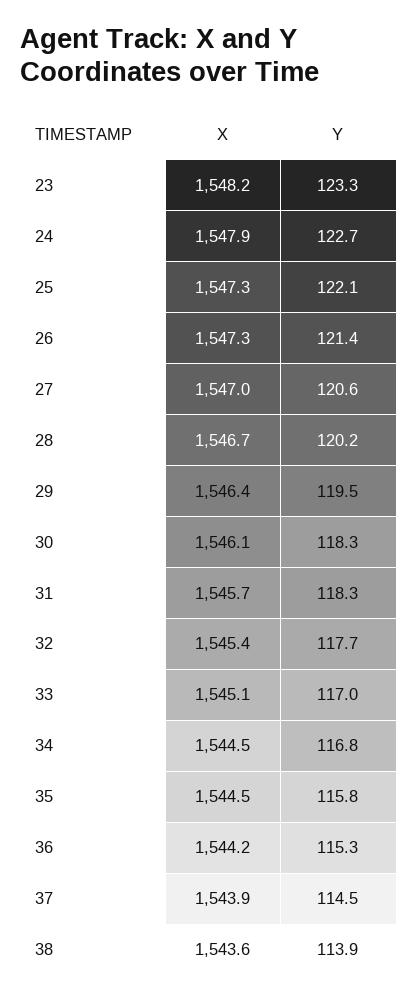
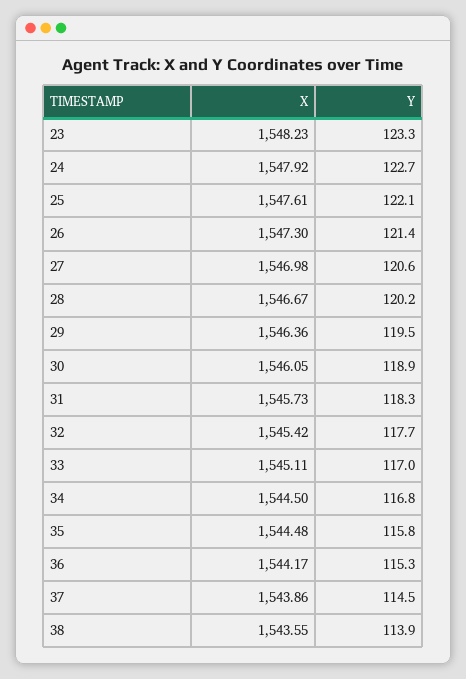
  {
    "X": {
      "23": 1548.23,
      "24": 1547.92,
-     "25": 1547.3,
+     "25": 1547.61,
      "26": 1547.3,
      "27": 1546.98,
      "28": 1546.67,
      "29": 1546.36,
      "30": 1546.05,
      "31": 1545.73,
      "32": 1545.42,
      "33": 1545.11,
      "34": 1544.5,
      "35": 1544.48,
      "36": 1544.17,
      "37": 1543.86,
      "38": 1543.55
    },
    "Y": {
      "23": 123.3,
      "24": 122.7,
      "25": 122.1,
      "26": 121.4,
      "27": 120.6,
      "28": 120.2,
      "29": 119.5,
-     "30": 118.3,
+     "30": 118.9,
      "31": 118.3,
      "32": 117.7,
      "33": 117,
      "34": 116.8,
      "35": 115.8,
      "36": 115.3,
      "37": 114.5,
      "38": 113.9
    }
  }

